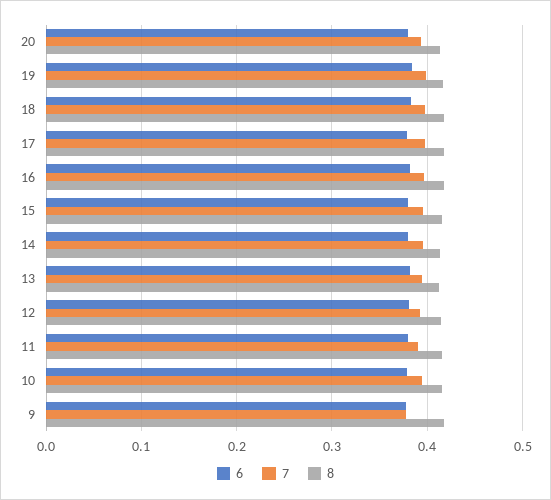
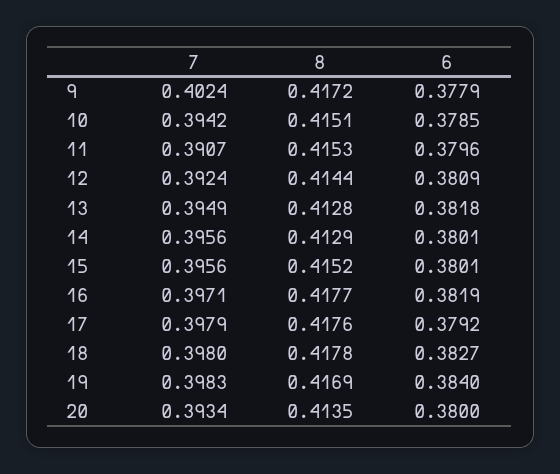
  {
    "6": {
      "20": 0.38,
      "19": 0.384,
      "18": 0.3827,
      "17": 0.3792,
      "16": 0.3819,
      "15": 0.3801,
      "14": 0.3801,
      "13": 0.3818,
      "12": 0.3809,
      "11": 0.3796,
      "10": 0.3785,
      "9": 0.3779
    },
    "7": {
      "20": 0.3934,
      "19": 0.3983,
      "18": 0.398,
      "17": 0.3979,
      "16": 0.3971,
      "15": 0.3956,
      "14": 0.3956,
      "13": 0.3949,
      "12": 0.3924,
      "11": 0.3907,
      "10": 0.3942,
-     "9": 0.38
+     "9": 0.4024
    },
    "8": {
      "20": 0.4135,
      "19": 0.4169,
      "18": 0.4178,
      "17": 0.4176,
      "16": 0.4177,
      "15": 0.4152,
      "14": 0.4129,
      "13": 0.4128,
      "12": 0.4144,
      "11": 0.4153,
      "10": 0.4151,
      "9": 0.4172
    }
  }

